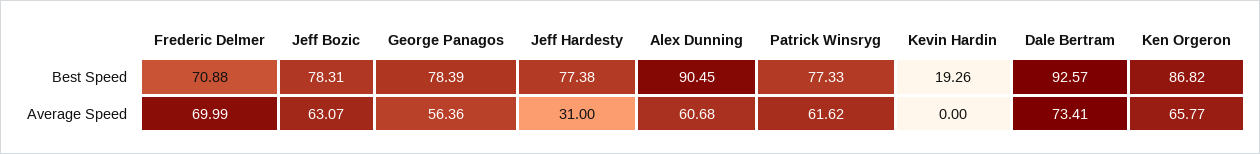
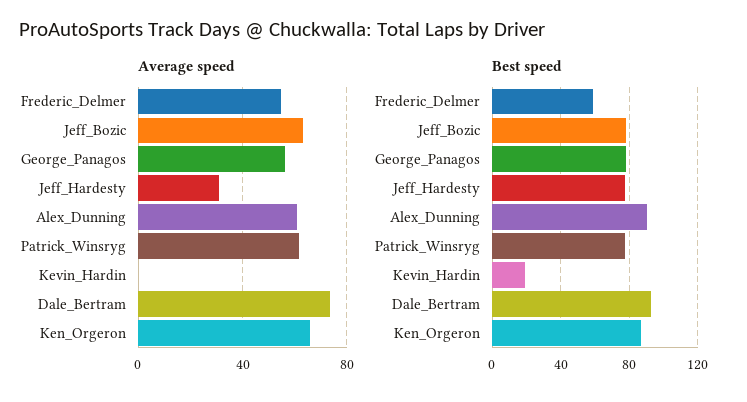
  {
    "Best Speed": {
-     "Frederic Delmer": 70.88,
+     "Frederic Delmer": 60,
      "Jeff Bozic": 78.31,
      "George Panagos": 78.39,
      "Jeff Hardesty": 77.38,
      "Alex Dunning": 90.45,
      "Patrick Winsryg": 77.33,
      "Kevin Hardin": 19.26,
      "Dale Bertram": 92.57,
      "Ken Orgeron": 86.82
    },
    "Average Speed": {
-     "Frederic Delmer": 69.99,
+     "Frederic Delmer": 55,
      "Jeff Bozic": 63.07,
      "George Panagos": 56.36,
      "Jeff Hardesty": 31,
      "Alex Dunning": 60.68,
      "Patrick Winsryg": 61.62,
      "Kevin Hardin": 0,
      "Dale Bertram": 73.41,
      "Ken Orgeron": 65.77
    }
  }

